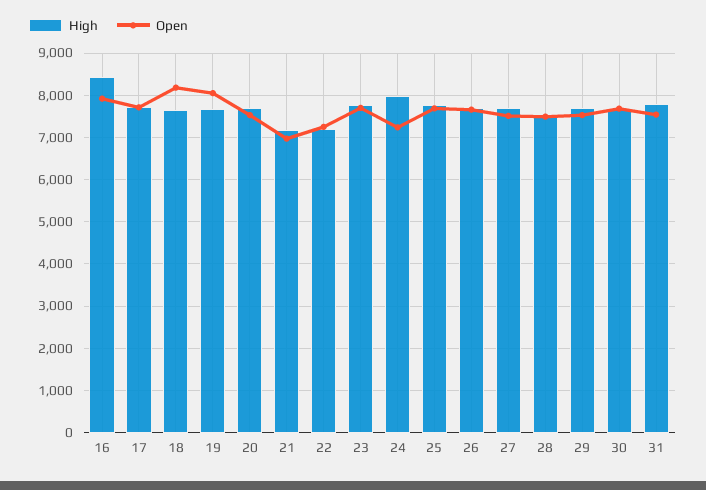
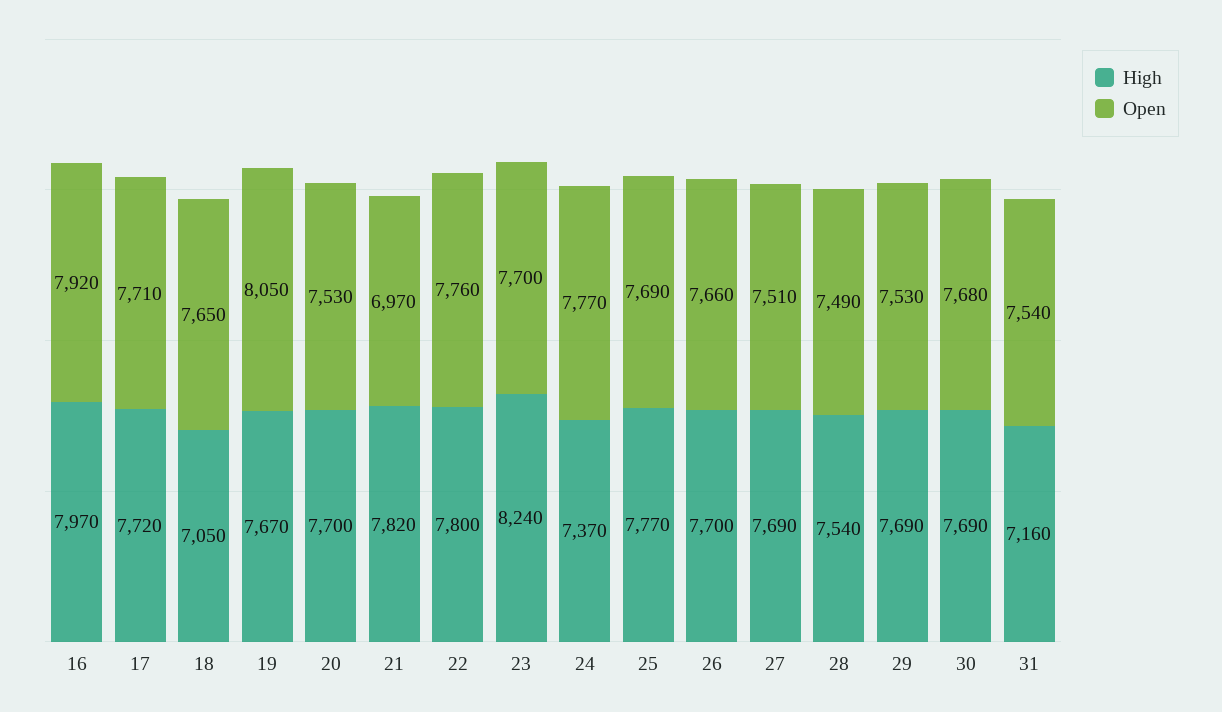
  {
    "High": {
-     "16": 8400,
+     "16": 7970,
      "17": 7720,
-     "18": 7600,
+     "18": 7050,
      "19": 7670,
      "20": 7700,
-     "21": 7200,
+     "21": 7820,
-     "22": 7200,
+     "22": 7800,
-     "23": 7800,
+     "23": 8240,
-     "24": 8000,
+     "24": 7370,
      "25": 7770,
      "26": 7700,
      "27": 7690,
      "28": 7540,
      "29": 7690,
      "30": 7690,
-     "31": 7800
+     "31": 7160
    },
    "Open": {
      "16": 7920,
      "17": 7710,
-     "18": 8200,
+     "18": 7650,
      "19": 8050,
      "20": 7530,
      "21": 6970,
-     "22": 7200,
+     "22": 7760,
      "23": 7700,
-     "24": 7200,
+     "24": 7770,
      "25": 7690,
      "26": 7660,
      "27": 7510,
      "28": 7490,
      "29": 7530,
      "30": 7680,
      "31": 7540
    }
  }

